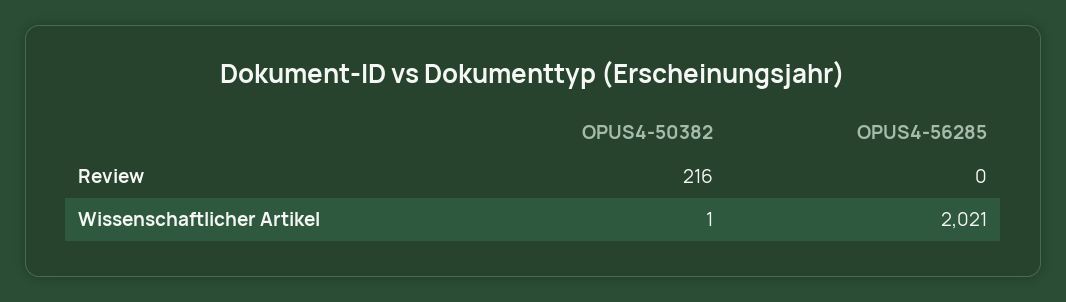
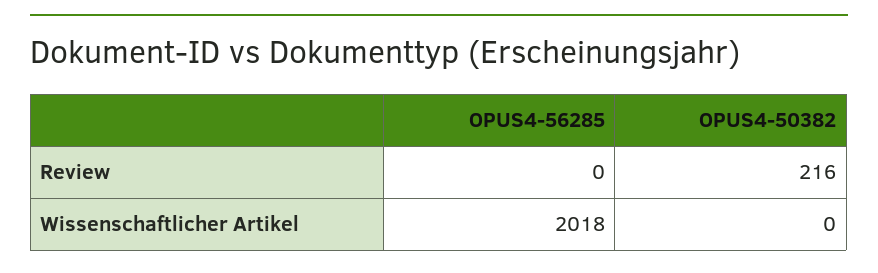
  {
    "OPUS4-50382": {
      "Review": 216,
-     "Wissenschaftlicher Artikel": 1
+     "Wissenschaftlicher Artikel": 0
    },
    "OPUS4-56285": {
      "Review": 0,
-     "Wissenschaftlicher Artikel": 2021
+     "Wissenschaftlicher Artikel": 2018
    }
  }

